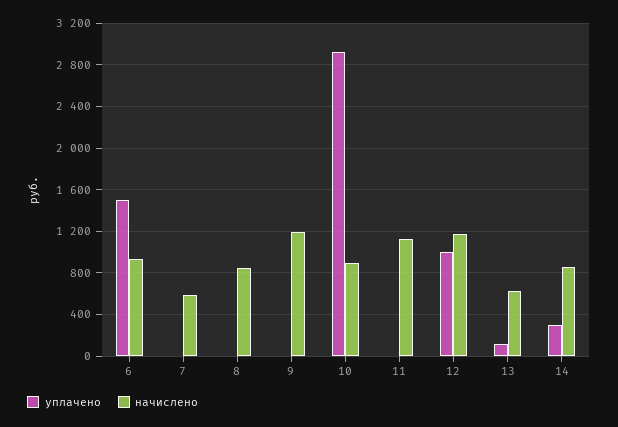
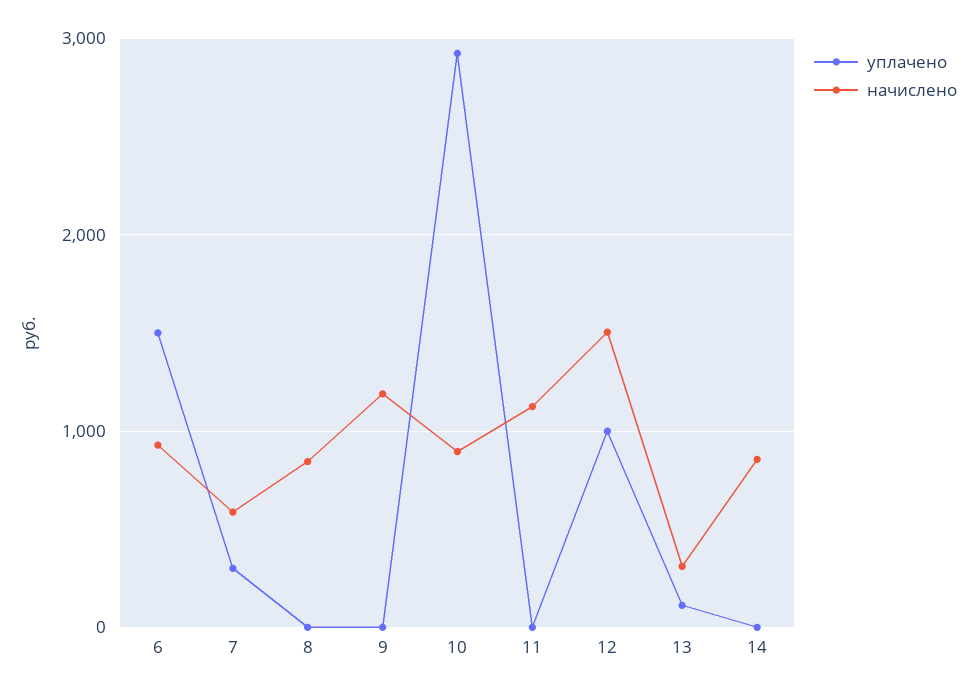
  {
    "уплачено": {
      "6": 1500,
-     "7": 0,
+     "7": 300,
      "8": 0,
      "9": 0,
      "10": 2900,
      "11": 0,
      "12": 1000,
      "13": 100,
-     "14": 300
+     "14": 0
    },
    "начислено": {
      "6": 900,
      "7": 600,
      "8": 800,
      "9": 1200,
      "10": 900,
      "11": 1100,
-     "12": 1200,
+     "12": 1500,
-     "13": 600,
+     "13": 300,
      "14": 900
    }
  }

